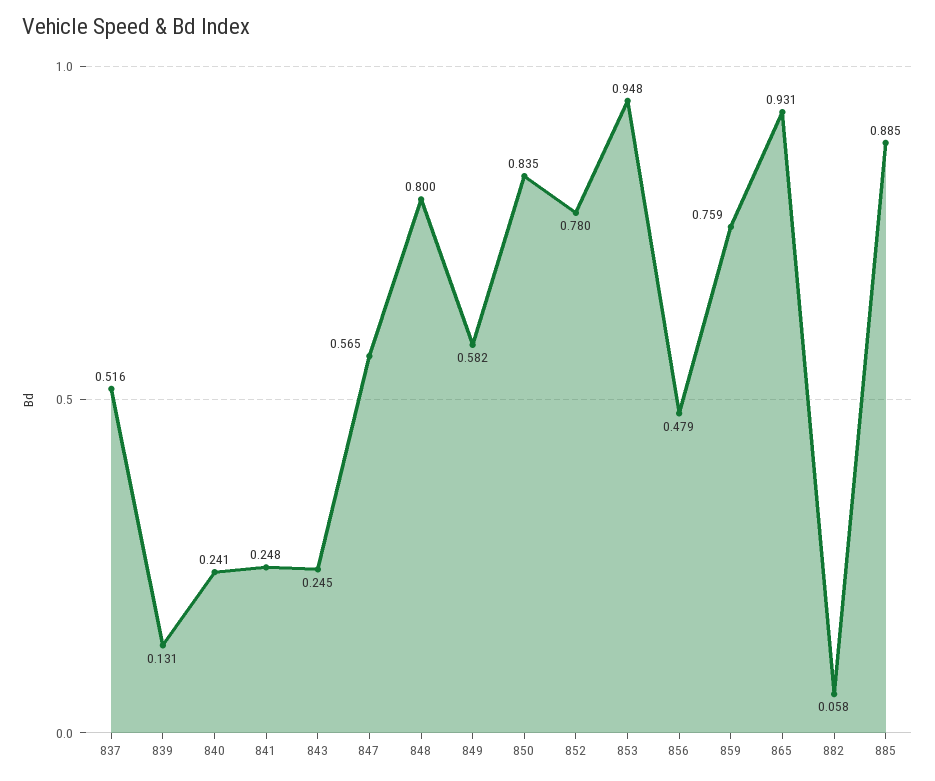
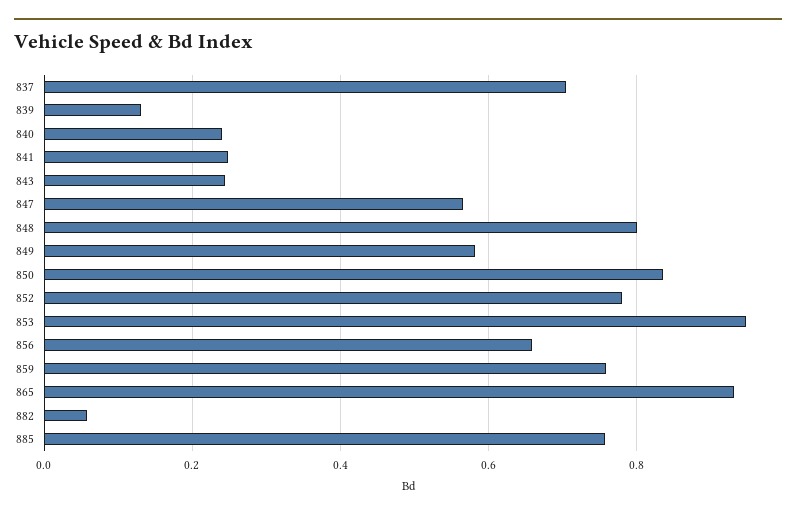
  {
-   "837": 0.516,
+   "837": 0.7,
    "839": 0.131,
    "840": 0.241,
    "841": 0.248,
    "843": 0.245,
    "847": 0.565,
    "848": 0.8,
    "849": 0.582,
    "850": 0.835,
    "852": 0.78,
    "853": 0.948,
-   "856": 0.479,
+   "856": 0.66,
    "859": 0.759,
    "865": 0.931,
    "882": 0.058,
-   "885": 0.885
+   "885": 0.76
  }

